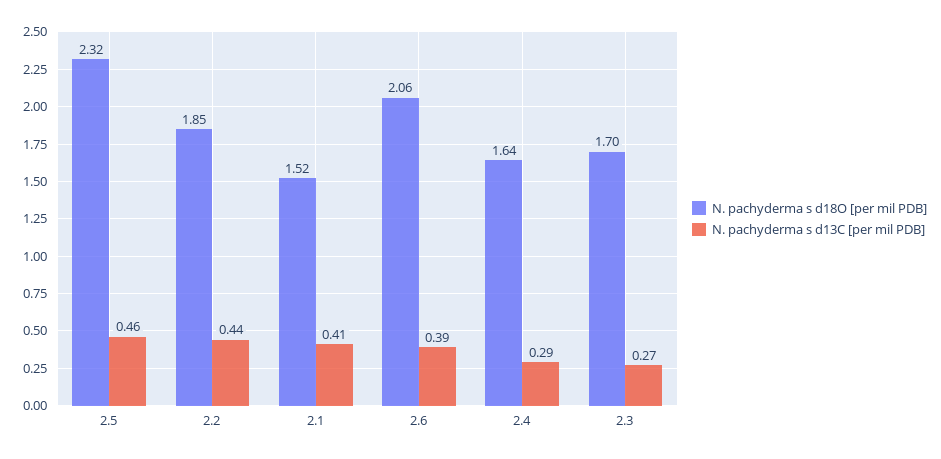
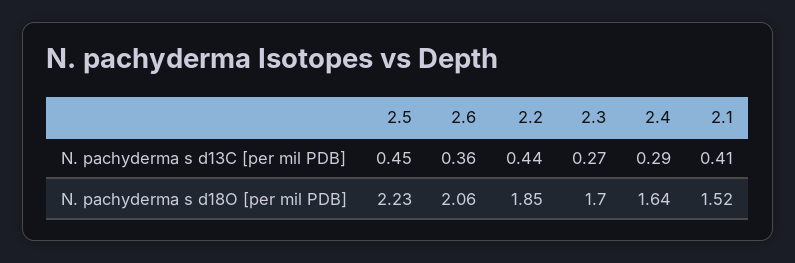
  {
    "N. pachyderma s d18O [per mil PDB]": {
-     "2.5": 2.32,
+     "2.5": 2.23,
      "2.2": 1.85,
      "2.1": 1.52,
      "2.6": 2.06,
      "2.4": 1.64,
      "2.3": 1.7
    },
    "N. pachyderma s d13C [per mil PDB]": {
-     "2.5": 0.46,
+     "2.5": 0.45,
      "2.2": 0.44,
      "2.1": 0.41,
-     "2.6": 0.39,
+     "2.6": 0.36,
      "2.4": 0.29,
      "2.3": 0.27
    }
  }

